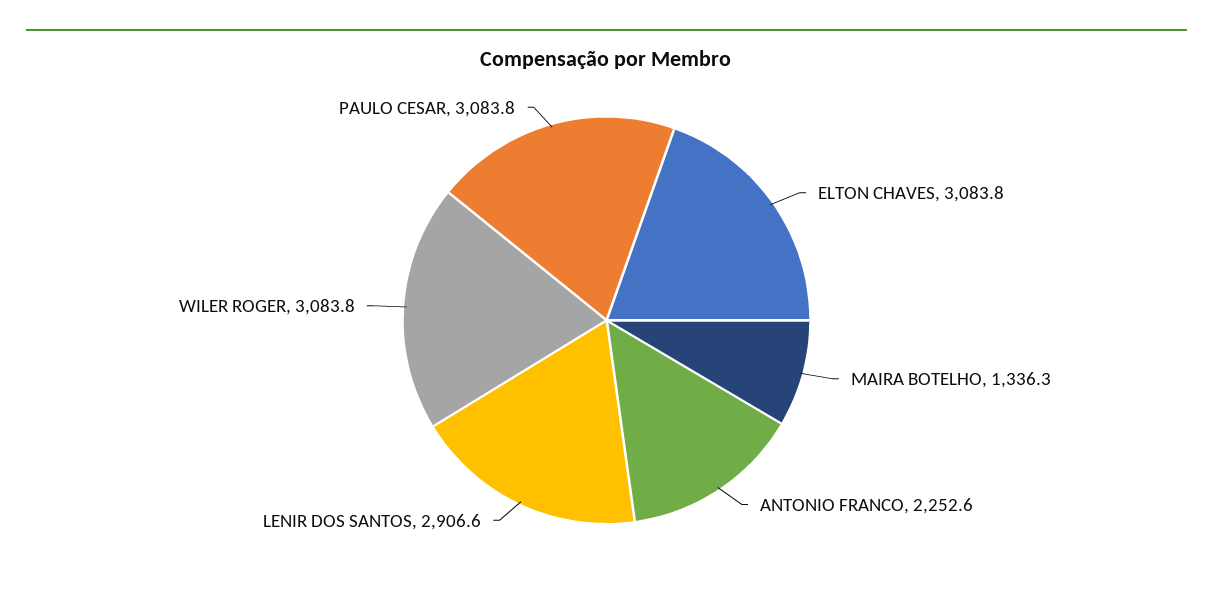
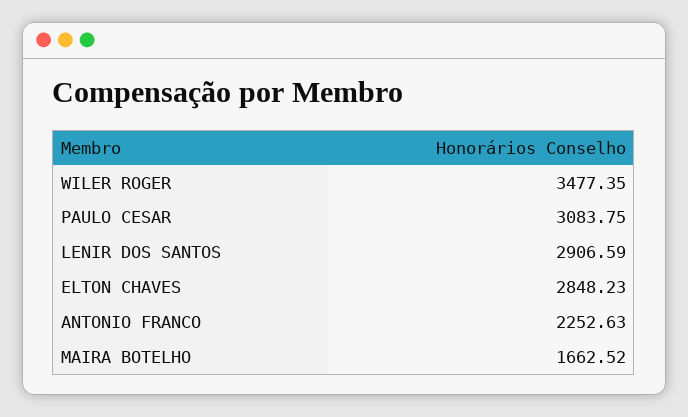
  {
-   "ELTON CHAVES": 3083.8,
+   "ELTON CHAVES": 2848.23,
-   "MAIRA BOTELHO": 1336.3,
+   "MAIRA BOTELHO": 1662.52,
    "ANTONIO FRANCO": 2252.63,
    "LENIR DOS SANTOS": 2906.59,
-   "WILER ROGER": 3083.8,
+   "WILER ROGER": 3477.35,
    "PAULO CESAR": 3083.75
  }

